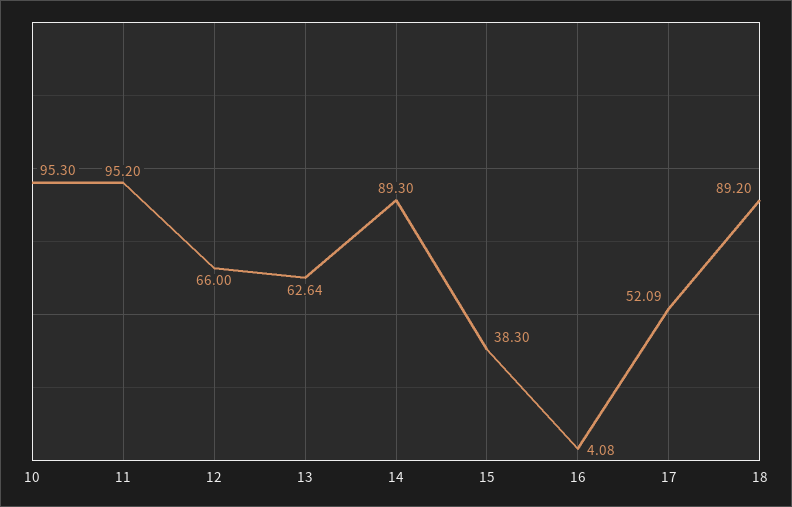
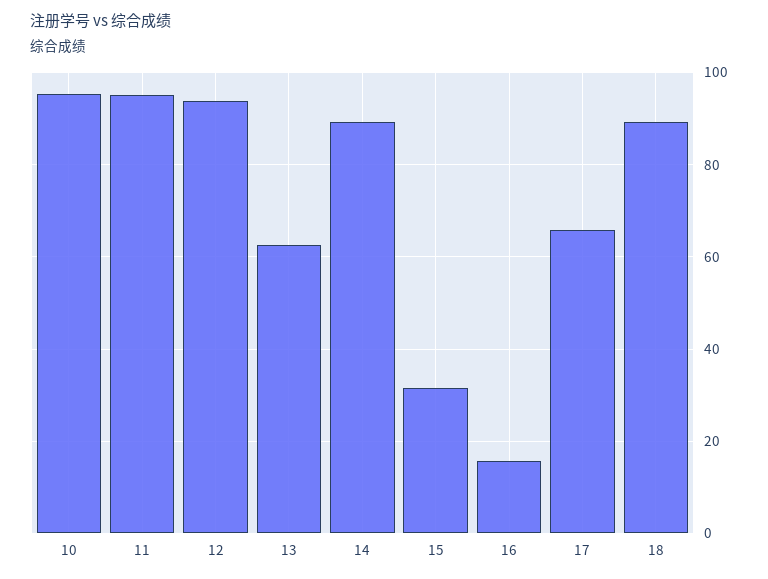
  {
    "10": 95.3,
    "11": 95.2,
-   "12": 66,
+   "12": 94,
    "13": 62.64,
    "14": 89.3,
-   "15": 38.3,
+   "15": 32,
-   "16": 4.08,
+   "16": 16,
-   "17": 52.09,
+   "17": 66,
    "18": 89.2
  }

